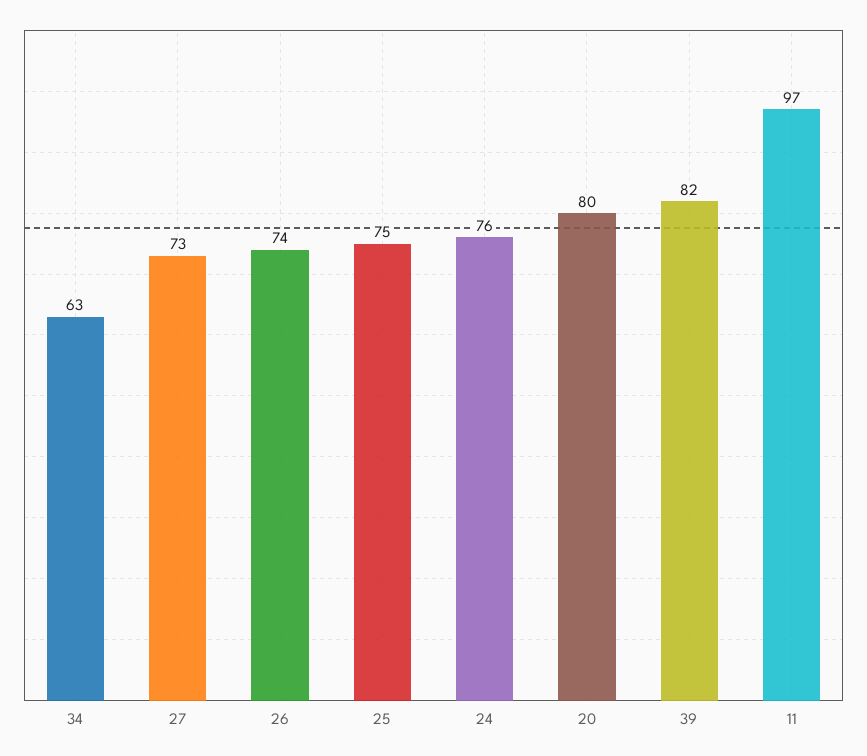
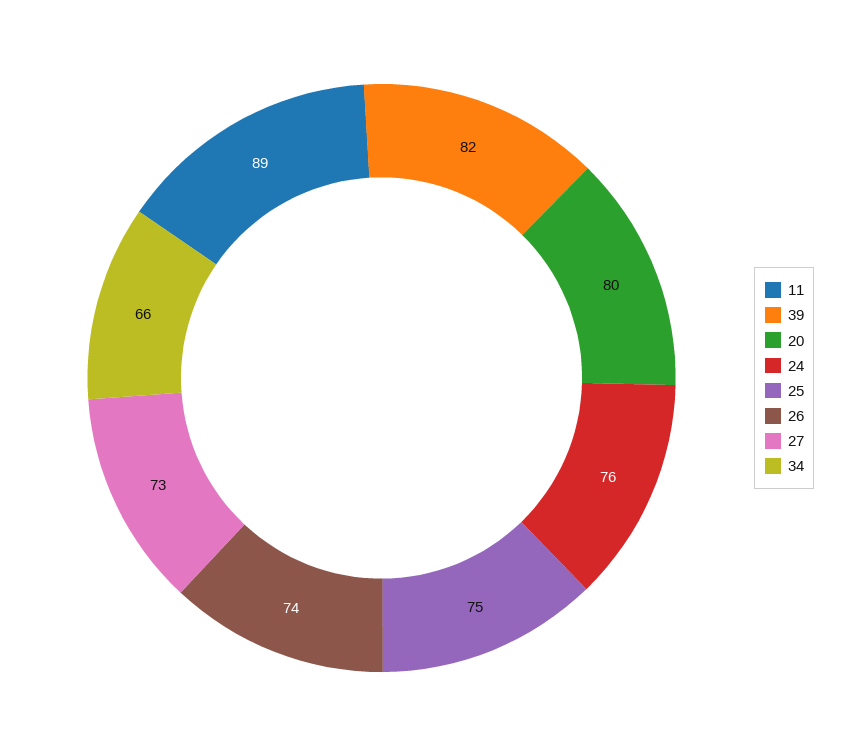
  {
-   "34": 63,
+   "34": 66,
    "27": 73,
    "26": 74,
    "25": 75,
    "24": 76,
    "20": 80,
    "39": 82,
-   "11": 97
+   "11": 89
  }

